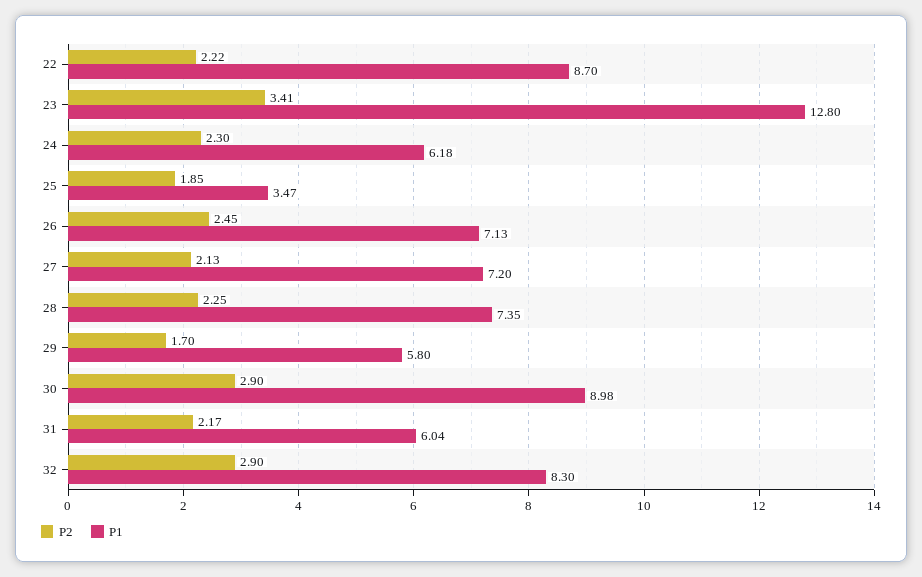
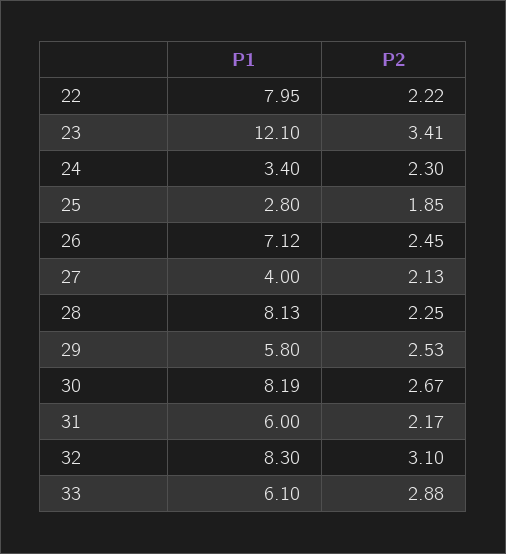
  {
    "P2": {
      "22": 2.22,
      "23": 3.41,
      "24": 2.3,
      "25": 1.85,
      "26": 2.45,
      "27": 2.13,
      "28": 2.25,
-     "29": 1.7,
+     "29": 2.53,
-     "30": 2.9,
+     "30": 2.67,
      "31": 2.17,
-     "32": 2.9
+     "32": 3.1,
+     "33": 2.88
    },
    "P1": {
-     "22": 8.7,
+     "22": 7.95,
-     "23": 12.8,
+     "23": 12.1,
-     "24": 6.18,
+     "24": 3.4,
-     "25": 3.47,
+     "25": 2.8,
-     "26": 7.13,
+     "26": 7.12,
-     "27": 7.2,
+     "27": 4,
-     "28": 7.35,
+     "28": 8.13,
      "29": 5.8,
-     "30": 8.98,
+     "30": 8.19,
-     "31": 6.04,
+     "31": 6,
-     "32": 8.3
+     "32": 8.3,
+     "33": 6.1
    }
  }

